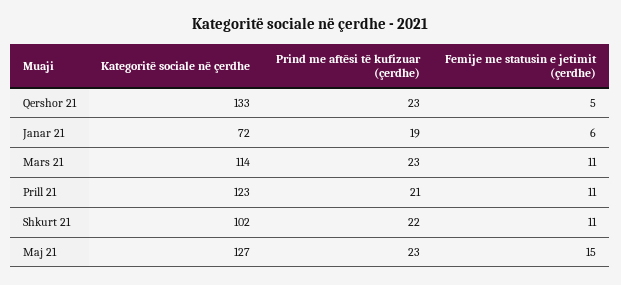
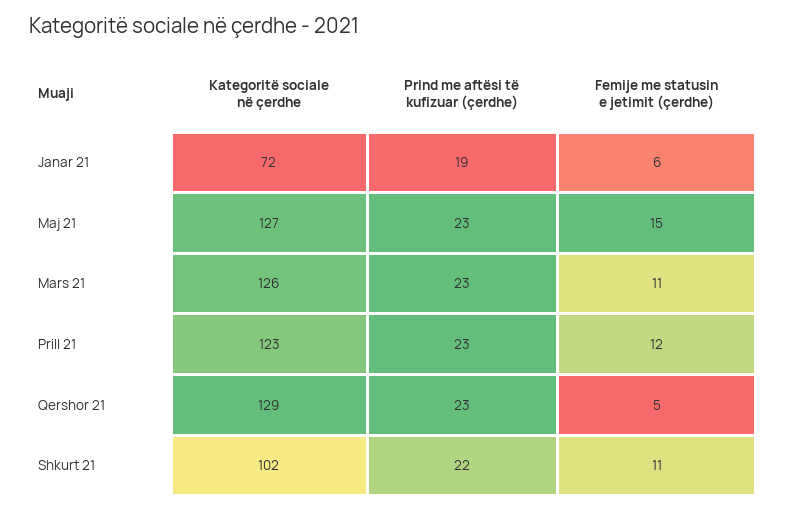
  {
    "Kategoritë sociale në çerdhe": {
-     "Qershor 21": 133,
+     "Qershor 21": 129,
      "Janar 21": 72,
-     "Mars 21": 114,
+     "Mars 21": 126,
      "Prill 21": 123,
      "Shkurt 21": 102,
      "Maj 21": 127
    },
    "Prind me aftësi të kufizuar (çerdhe)": {
      "Qershor 21": 23,
      "Janar 21": 19,
      "Mars 21": 23,
-     "Prill 21": 21,
+     "Prill 21": 23,
      "Shkurt 21": 22,
      "Maj 21": 23
    },
    "Femije me statusin e jetimit (çerdhe)": {
      "Qershor 21": 5,
      "Janar 21": 6,
      "Mars 21": 11,
-     "Prill 21": 11,
+     "Prill 21": 12,
      "Shkurt 21": 11,
      "Maj 21": 15
    }
  }

